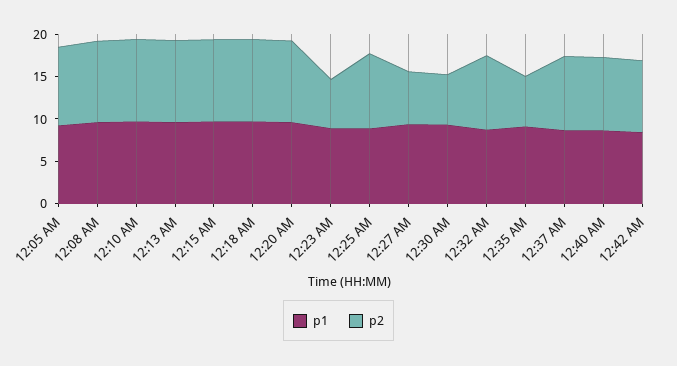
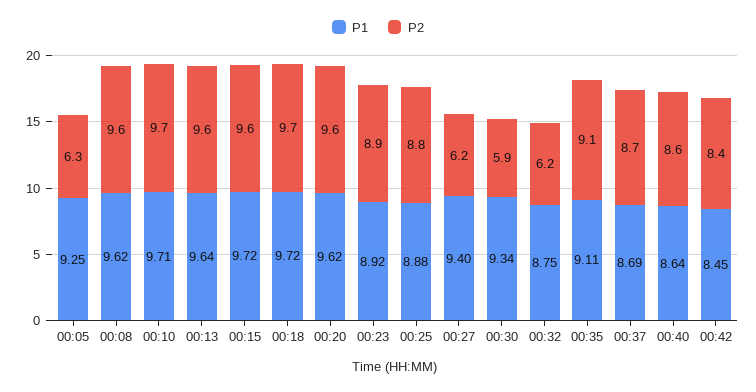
  {
    "p1": {
      "12:05 AM": 9.25,
      "12:08 AM": 9.62,
      "12:10 AM": 9.71,
      "12:13 AM": 9.64,
      "12:15 AM": 9.72,
      "12:18 AM": 9.72,
      "12:20 AM": 9.62,
      "12:23 AM": 8.92,
      "12:25 AM": 8.88,
      "12:27 AM": 9.4,
      "12:30 AM": 9.34,
      "12:32 AM": 8.75,
      "12:35 AM": 9.11,
      "12:37 AM": 8.69,
      "12:40 AM": 8.64,
      "12:42 AM": 8.45
    },
    "p2": {
-     "12:05 AM": 9,
+     "12:05 AM": 6.3,
      "12:08 AM": 9.6,
      "12:10 AM": 9.7,
      "12:13 AM": 9.6,
      "12:15 AM": 9.6,
      "12:18 AM": 9.7,
      "12:20 AM": 9.6,
-     "12:23 AM": 6,
+     "12:23 AM": 8.9,
      "12:25 AM": 8.8,
      "12:27 AM": 6.2,
      "12:30 AM": 5.9,
-     "12:32 AM": 9,
+     "12:32 AM": 6.2,
-     "12:35 AM": 6,
+     "12:35 AM": 9.1,
      "12:37 AM": 8.7,
      "12:40 AM": 8.6,
      "12:42 AM": 8.4
    }
  }

